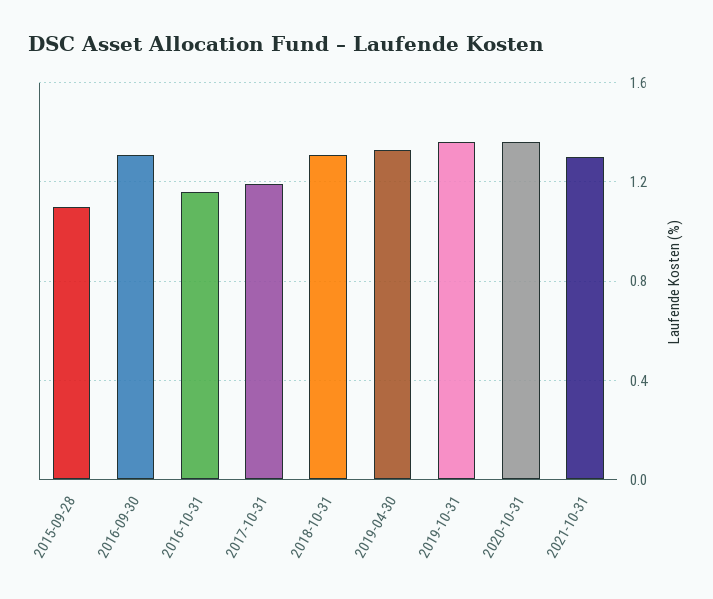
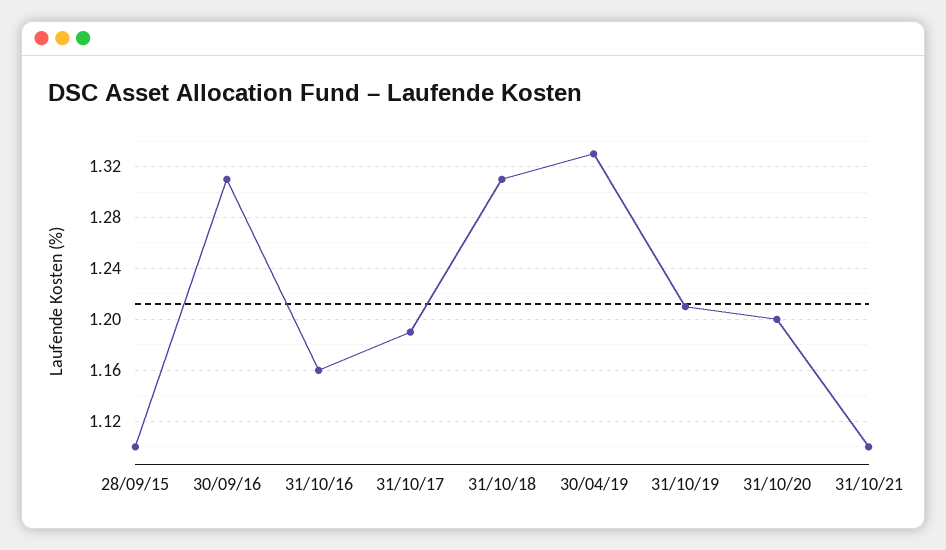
  {
    "2015-09-28": 1.1,
    "2016-09-30": 1.31,
    "2016-10-31": 1.16,
    "2017-10-31": 1.19,
    "2018-10-31": 1.31,
    "2019-04-30": 1.33,
-   "2019-10-31": 1.35,
+   "2019-10-31": 1.21,
-   "2020-10-31": 1.35,
+   "2020-10-31": 1.2,
-   "2021-10-31": 1.3
+   "2021-10-31": 1.1
  }

